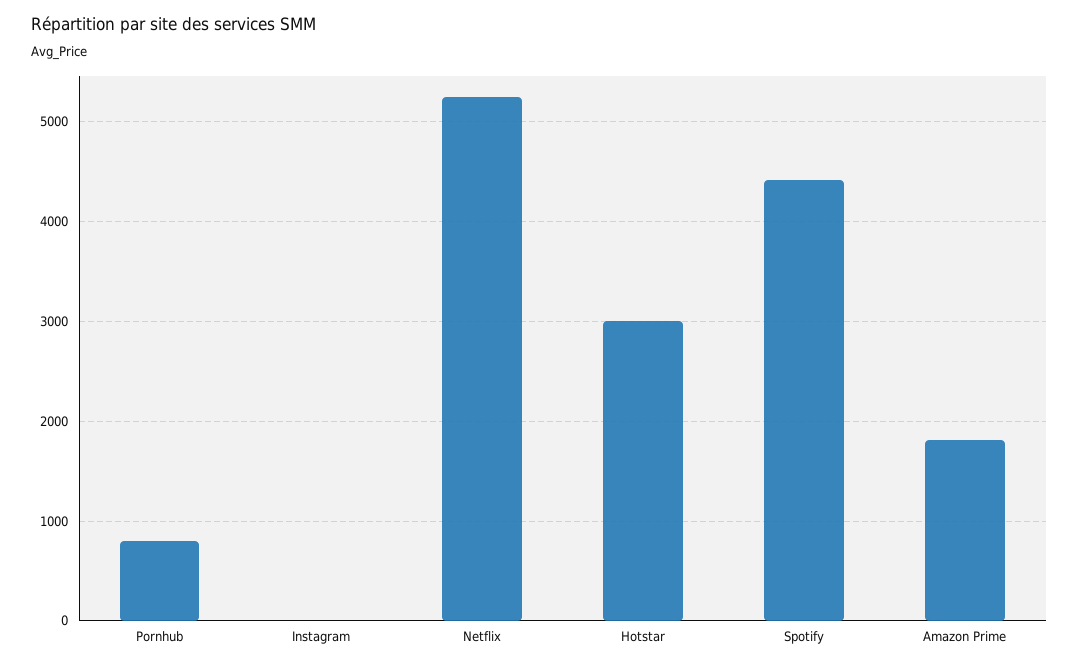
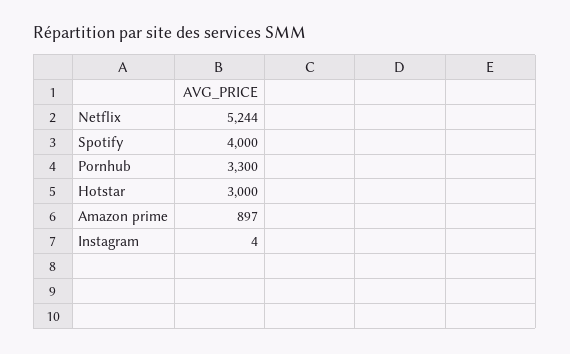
  {
-   "Pornhub": 800,
+   "Pornhub": 3300,
    "Instagram": 4,
    "Netflix": 5244,
    "Hotstar": 3000,
-   "Spotify": 4400,
+   "Spotify": 4000,
-   "Amazon Prime": 1800
+   "Amazon Prime": 897
  }

